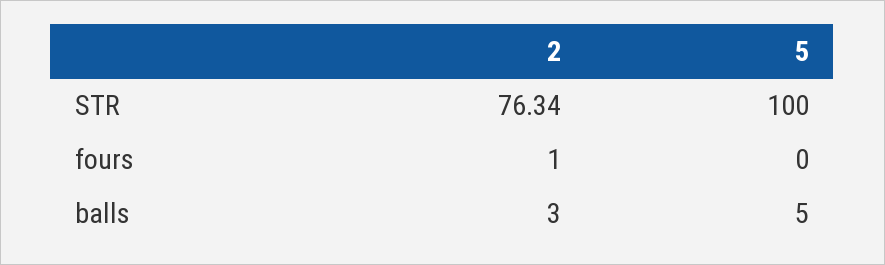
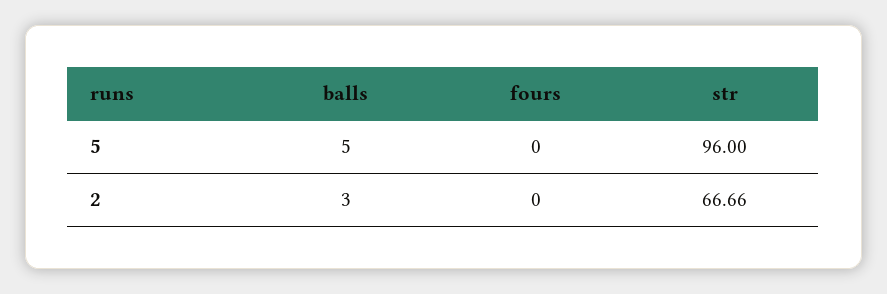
  {
    "2": {
-     "STR": 76.34,
+     "STR": 66.66,
-     "fours": 1,
+     "fours": 0,
      "balls": 3
    },
    "5": {
-     "STR": 100,
+     "STR": 96,
      "fours": 0,
      "balls": 5
    }
  }

